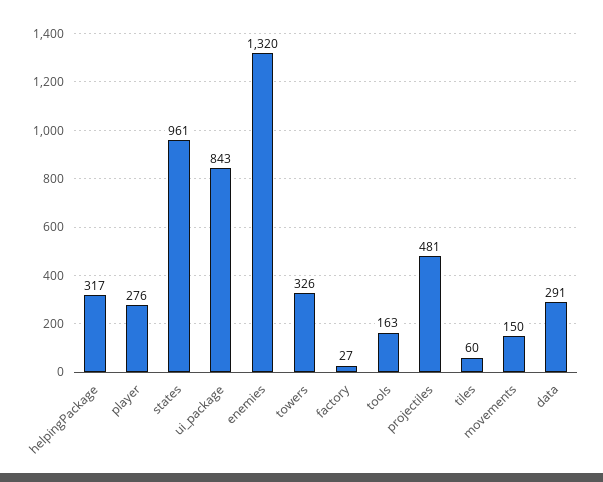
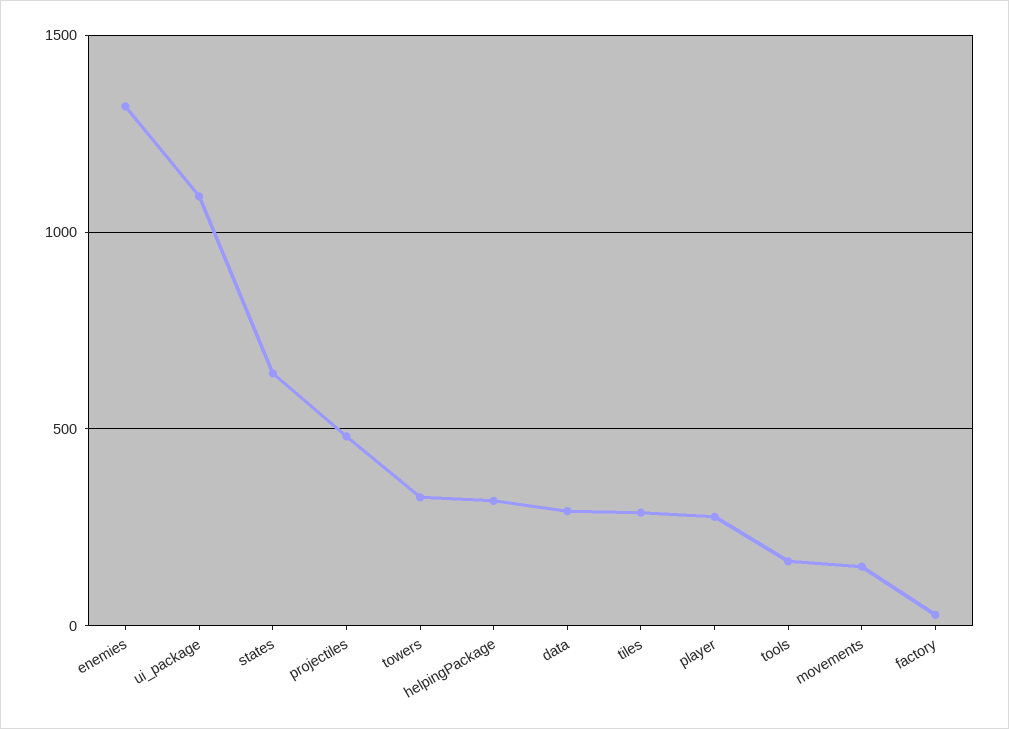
  {
    "helpingPackage": 317,
    "player": 276,
-   "states": 961,
+   "states": 650,
-   "ui_package": 843,
+   "ui_package": 1100,
    "enemies": 1320,
    "towers": 326,
    "factory": 27,
    "tools": 163,
    "projectiles": 481,
-   "tiles": 60,
+   "tiles": 300,
    "movements": 150,
    "data": 291
  }

